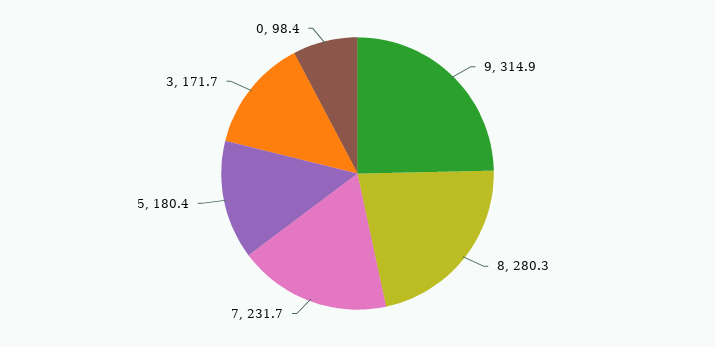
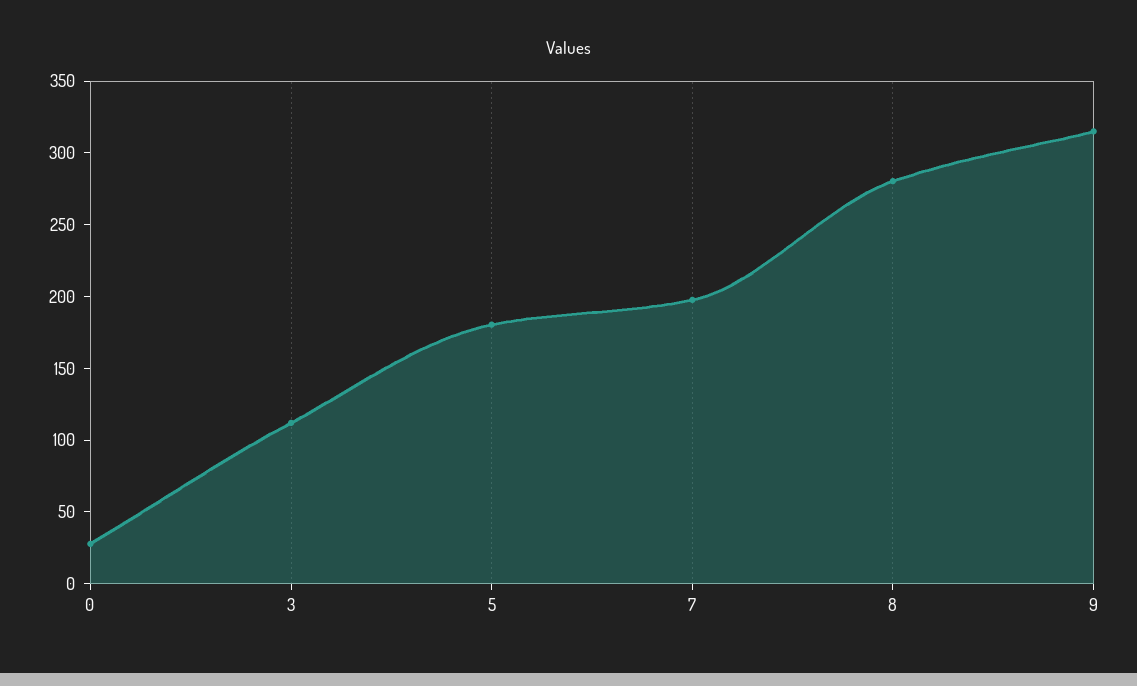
  {
    "9": 314.9,
    "8": 280.3,
-   "7": 231.7,
+   "7": 200,
    "5": 180.4,
-   "3": 171.7,
+   "3": 110,
-   "0": 98.4
+   "0": 30
  }

